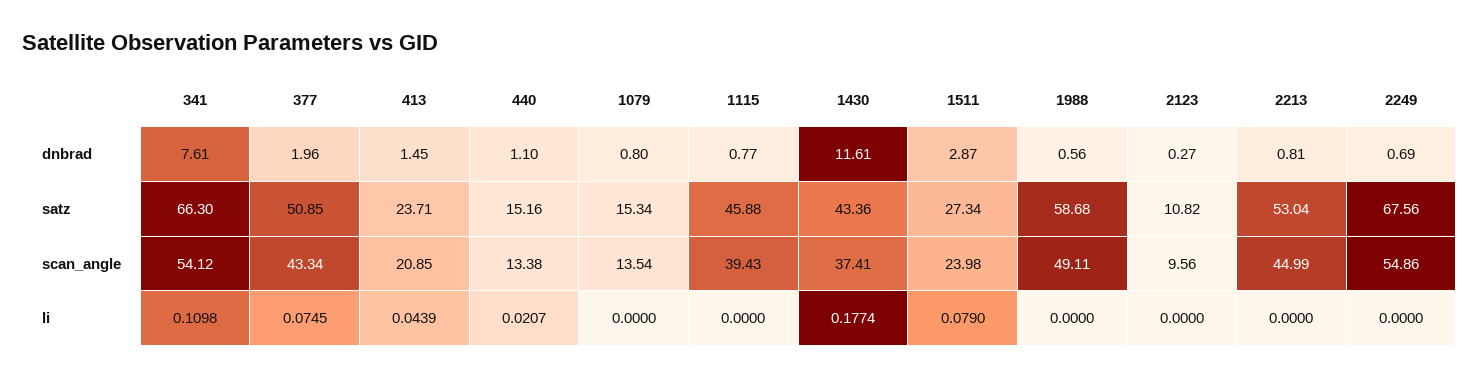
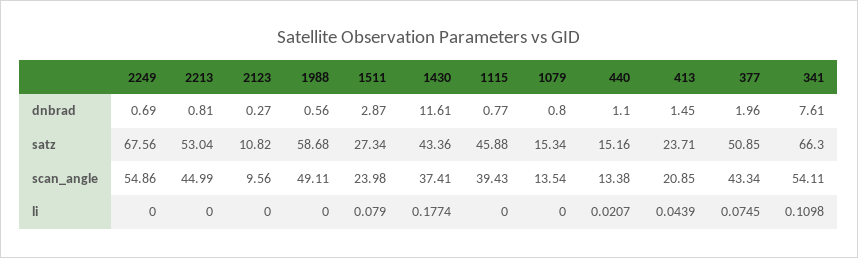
  {
    "341": {
      "dnbrad": 7.61,
      "satz": 66.3,
-     "scan_angle": 54.12,
+     "scan_angle": 54.11,
      "li": 0.1098
    },
    "377": {
      "dnbrad": 1.96,
      "satz": 50.85,
      "scan_angle": 43.34,
      "li": 0.0745
    },
    "413": {
      "dnbrad": 1.45,
      "satz": 23.71,
      "scan_angle": 20.85,
      "li": 0.0439
    },
    "440": {
      "dnbrad": 1.1,
      "satz": 15.16,
      "scan_angle": 13.38,
      "li": 0.0207
    },
    "1079": {
      "dnbrad": 0.8,
      "satz": 15.34,
      "scan_angle": 13.54,
      "li": 0
    },
    "1115": {
      "dnbrad": 0.77,
      "satz": 45.88,
      "scan_angle": 39.43,
      "li": 0
    },
    "1430": {
      "dnbrad": 11.61,
      "satz": 43.36,
      "scan_angle": 37.41,
      "li": 0.1774
    },
    "1511": {
      "dnbrad": 2.87,
      "satz": 27.34,
      "scan_angle": 23.98,
      "li": 0.079
    },
    "1988": {
      "dnbrad": 0.56,
      "satz": 58.68,
      "scan_angle": 49.11,
      "li": 0
    },
    "2123": {
      "dnbrad": 0.27,
      "satz": 10.82,
      "scan_angle": 9.56,
      "li": 0
    },
    "2213": {
      "dnbrad": 0.81,
      "satz": 53.04,
      "scan_angle": 44.99,
      "li": 0
    },
    "2249": {
      "dnbrad": 0.69,
      "satz": 67.56,
      "scan_angle": 54.86,
      "li": 0
    }
  }

